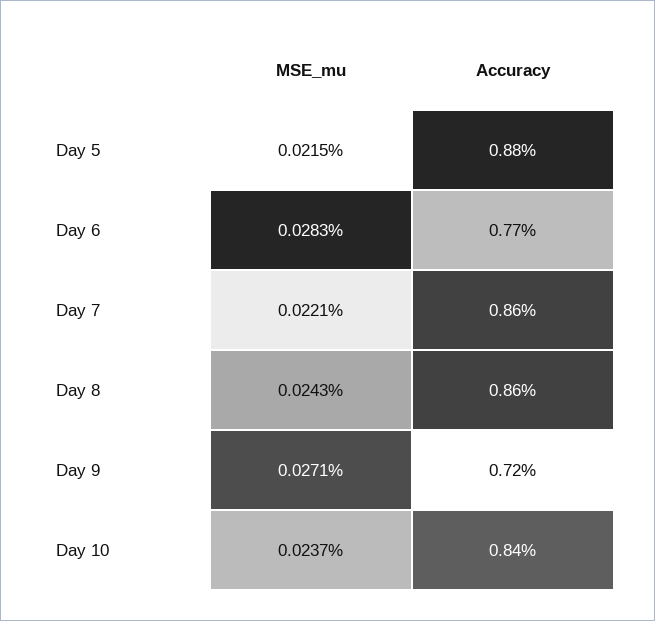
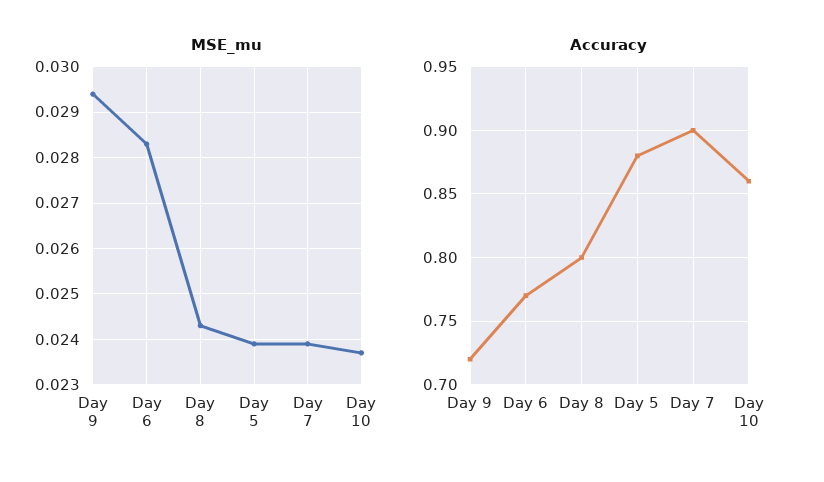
  {
    "MSE_mu": {
-     "Day 5": 0.0215,
+     "Day 5": 0.024,
      "Day 6": 0.0283,
-     "Day 7": 0.0221,
+     "Day 7": 0.024,
      "Day 8": 0.0243,
-     "Day 9": 0.0271,
+     "Day 9": 0.0295,
      "Day 10": 0.0237
    },
    "Accuracy": {
      "Day 5": 0.88,
      "Day 6": 0.77,
-     "Day 7": 0.86,
+     "Day 7": 0.9,
-     "Day 8": 0.86,
+     "Day 8": 0.8,
      "Day 9": 0.72,
-     "Day 10": 0.84
+     "Day 10": 0.86
    }
  }

